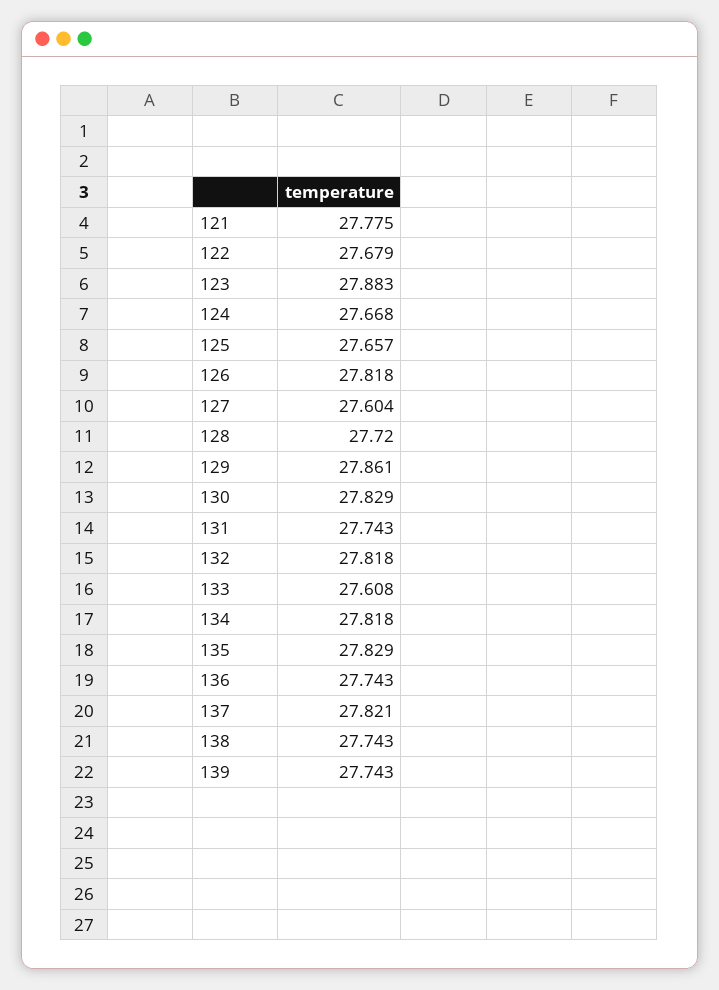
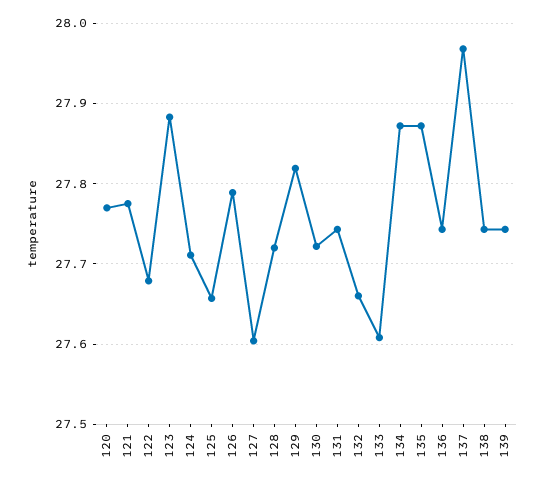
  {
    "121": 27.775,
    "122": 27.679,
    "123": 27.883,
-   "124": 27.668,
+   "124": 27.71,
    "125": 27.657,
-   "126": 27.818,
+   "126": 27.79,
    "127": 27.604,
    "128": 27.72,
-   "129": 27.861,
+   "129": 27.82,
-   "130": 27.829,
+   "130": 27.72,
    "131": 27.743,
-   "132": 27.818,
+   "132": 27.66,
    "133": 27.608,
-   "134": 27.818,
+   "134": 27.87,
-   "135": 27.829,
+   "135": 27.87,
    "136": 27.743,
-   "137": 27.821,
+   "137": 27.97,
    "138": 27.743,
-   "139": 27.743
+   "139": 27.743,
+   "120": 27.77
  }

